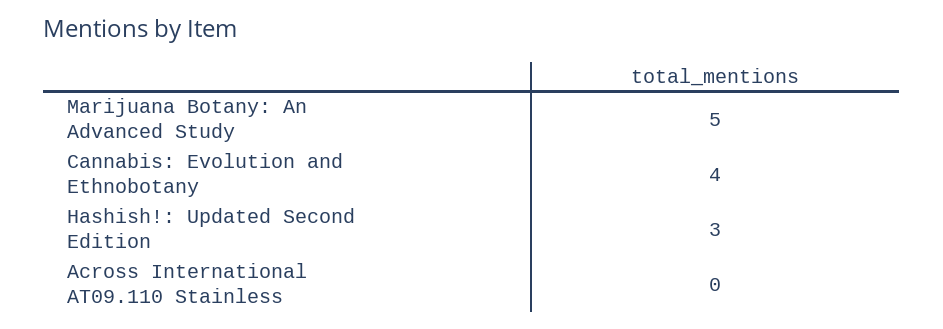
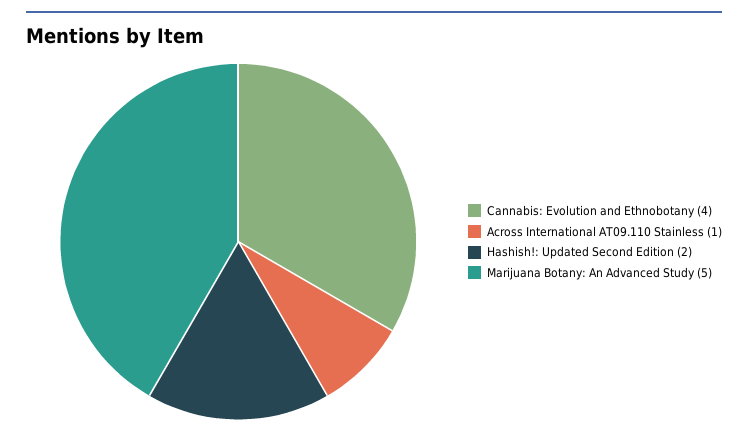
  {
    "Marijuana Botany: An Advanced Study": 5,
    "Cannabis: Evolution and Ethnobotany": 4,
-   "Hashish!: Updated Second Edition": 3,
+   "Hashish!: Updated Second Edition": 2,
-   "Across International AT09.110 Stainless": 0
+   "Across International AT09.110 Stainless": 1
  }

